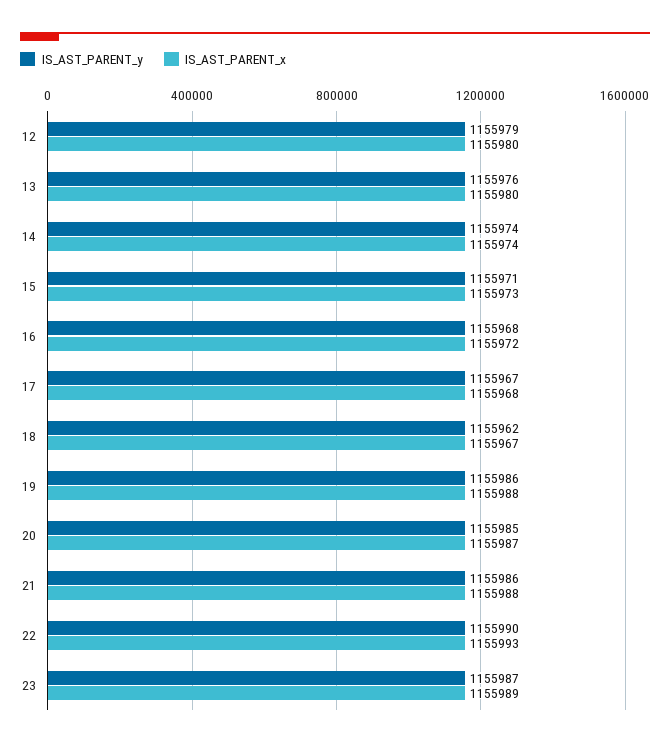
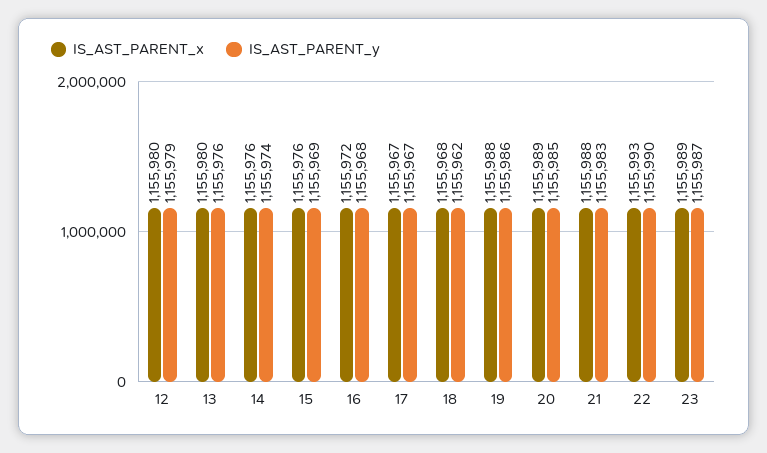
  {
    "IS_AST_PARENT_y": {
      "12": 1155979,
      "13": 1155976,
      "14": 1155974,
-     "15": 1155971,
+     "15": 1155969,
      "16": 1155968,
      "17": 1155967,
      "18": 1155962,
      "19": 1155986,
      "20": 1155985,
-     "21": 1155986,
+     "21": 1155983,
      "22": 1155990,
      "23": 1155987
    },
    "IS_AST_PARENT_x": {
      "12": 1155980,
      "13": 1155980,
-     "14": 1155974,
+     "14": 1155976,
-     "15": 1155973,
+     "15": 1155976,
      "16": 1155972,
-     "17": 1155968,
+     "17": 1155967,
-     "18": 1155967,
+     "18": 1155968,
      "19": 1155988,
-     "20": 1155987,
+     "20": 1155989,
      "21": 1155988,
      "22": 1155993,
      "23": 1155989
    }
  }

